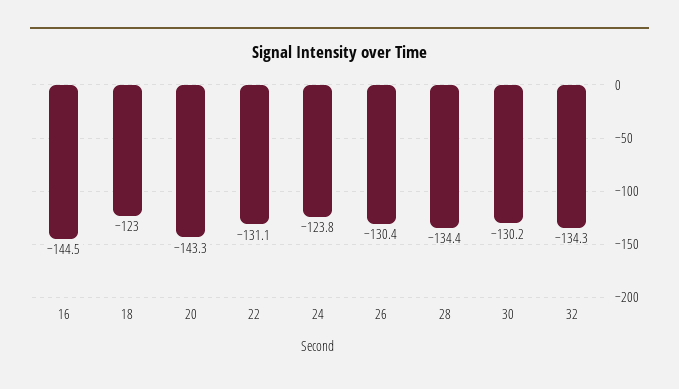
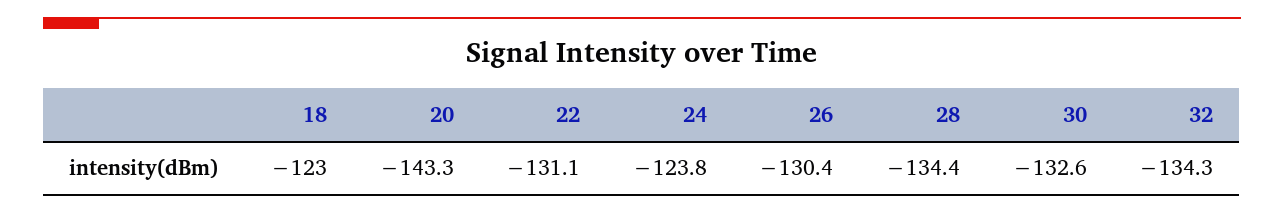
  {
-   "16": -144.5,
    "18": -123,
    "20": -143.3,
    "22": -131.1,
    "24": -123.8,
    "26": -130.4,
    "28": -134.4,
-   "30": -130.2,
+   "30": -132.6,
    "32": -134.3
  }

